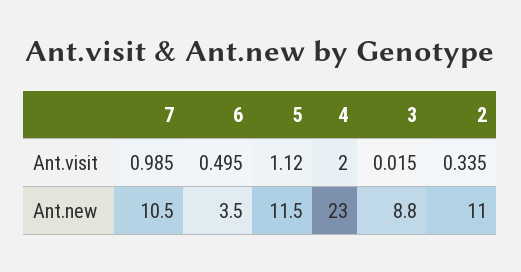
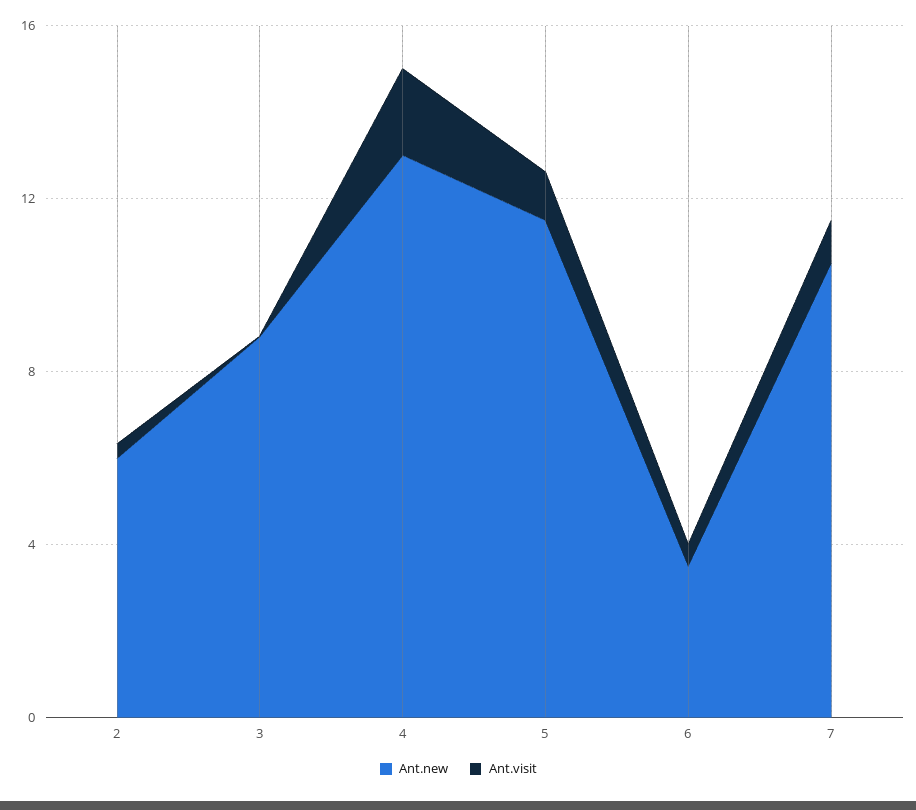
  {
    "Ant.visit": {
      "7": 0.985,
      "6": 0.495,
      "5": 1.12,
      "4": 2,
      "3": 0.015,
      "2": 0.335
    },
    "Ant.new": {
      "7": 10.5,
      "6": 3.5,
      "5": 11.5,
-     "4": 23,
+     "4": 13,
      "3": 8.8,
-     "2": 11
+     "2": 6
    }
  }

